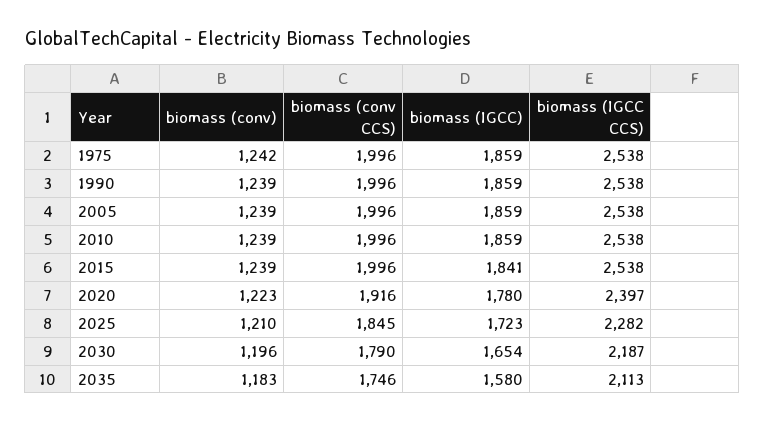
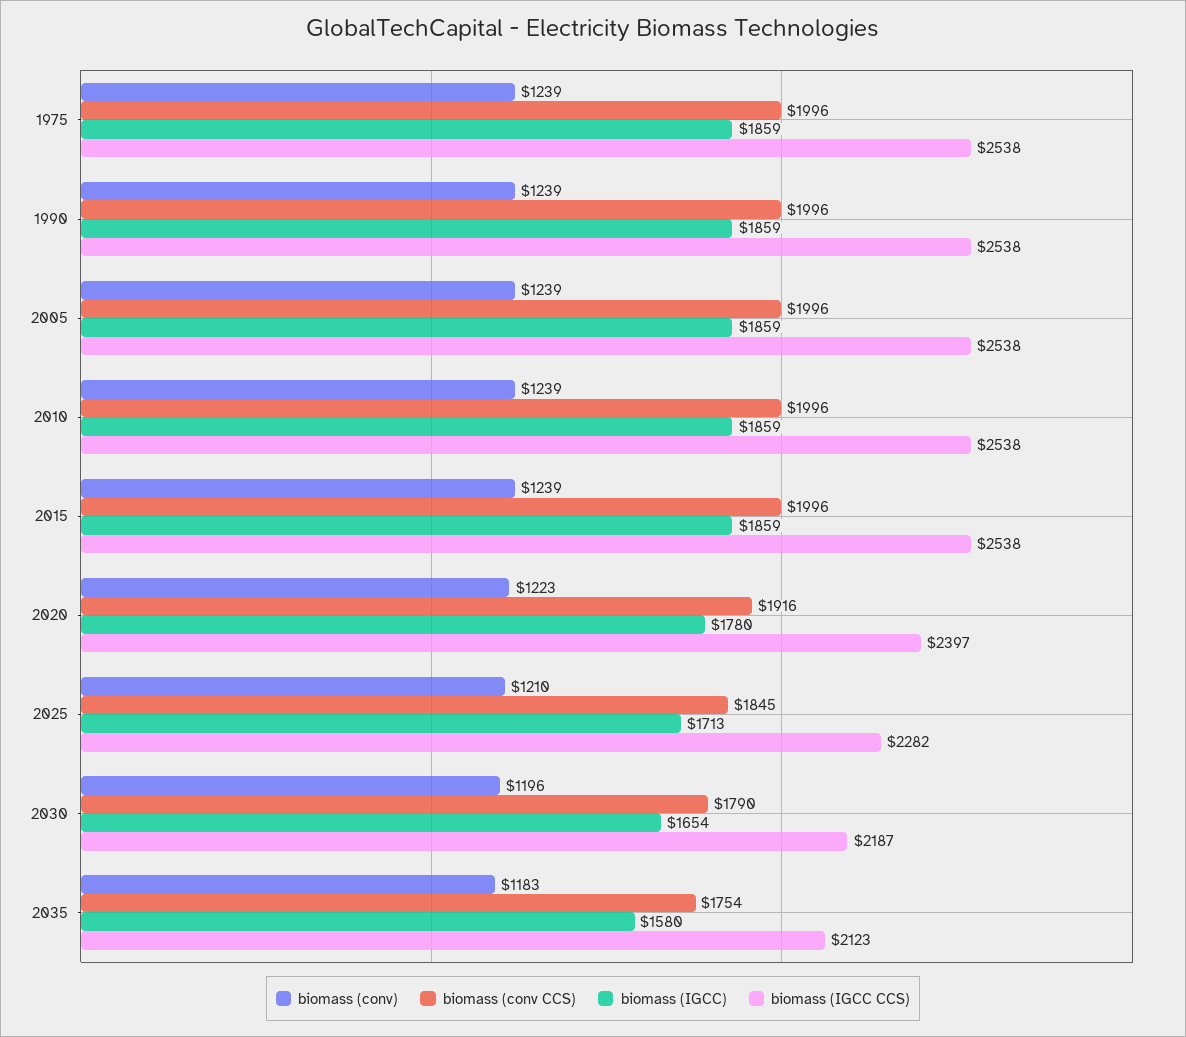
  {
    "biomass (conv)": {
-     "1975": 1242,
+     "1975": 1239,
      "1990": 1239,
      "2005": 1239,
      "2010": 1239,
      "2015": 1239,
      "2020": 1223,
      "2025": 1210,
      "2030": 1196,
      "2035": 1183
    },
    "biomass (conv CCS)": {
      "1975": 1996,
      "1990": 1996,
      "2005": 1996,
      "2010": 1996,
      "2015": 1996,
      "2020": 1916,
      "2025": 1845,
      "2030": 1790,
-     "2035": 1746
+     "2035": 1754
    },
    "biomass (IGCC)": {
      "1975": 1859,
      "1990": 1859,
      "2005": 1859,
      "2010": 1859,
-     "2015": 1841,
+     "2015": 1859,
      "2020": 1780,
-     "2025": 1723,
+     "2025": 1713,
      "2030": 1654,
      "2035": 1580
    },
    "biomass (IGCC CCS)": {
      "1975": 2538,
      "1990": 2538,
      "2005": 2538,
      "2010": 2538,
      "2015": 2538,
      "2020": 2397,
      "2025": 2282,
      "2030": 2187,
-     "2035": 2113
+     "2035": 2123
    }
  }

